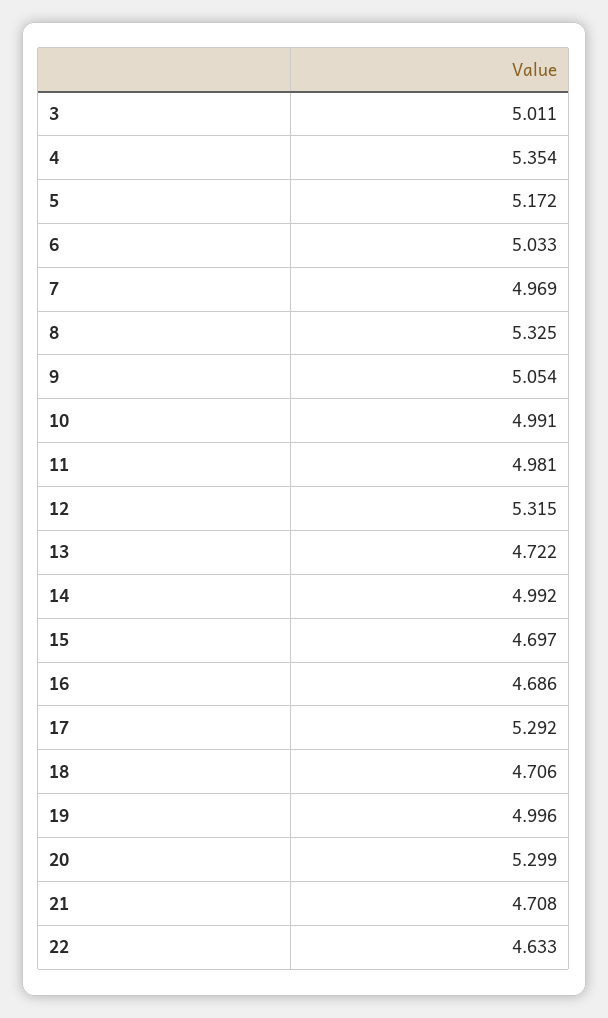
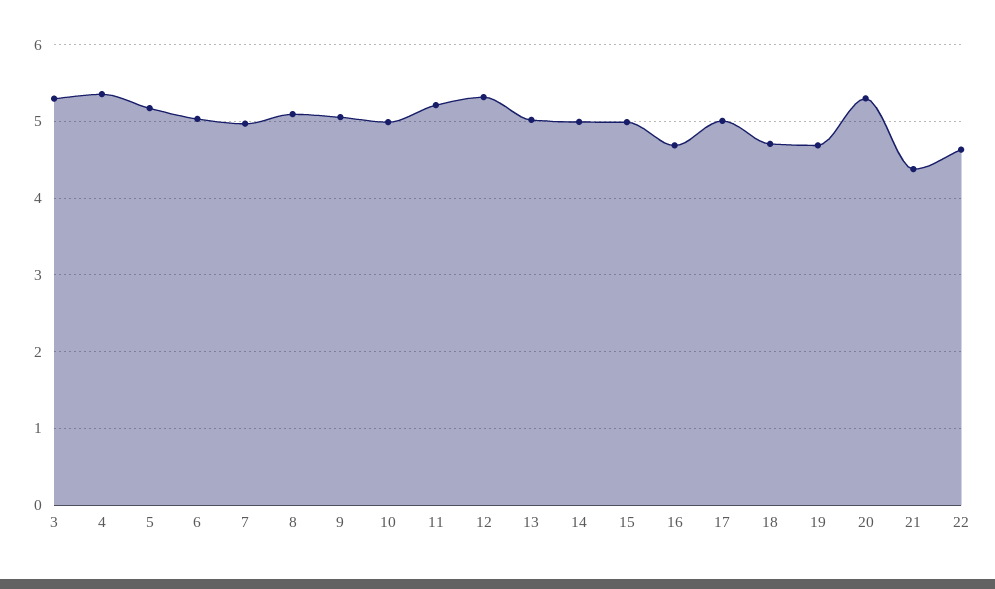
  {
-   "3": 5.011,
+   "3": 5.3,
    "4": 5.354,
    "5": 5.172,
    "6": 5.033,
    "7": 4.969,
-   "8": 5.325,
+   "8": 5.1,
    "9": 5.054,
    "10": 4.991,
-   "11": 4.981,
+   "11": 5.2,
    "12": 5.315,
-   "13": 4.722,
+   "13": 5,
    "14": 4.992,
-   "15": 4.697,
+   "15": 5,
    "16": 4.686,
-   "17": 5.292,
+   "17": 5,
    "18": 4.706,
-   "19": 4.996,
+   "19": 4.7,
    "20": 5.299,
-   "21": 4.708,
+   "21": 4.4,
    "22": 4.633
  }

